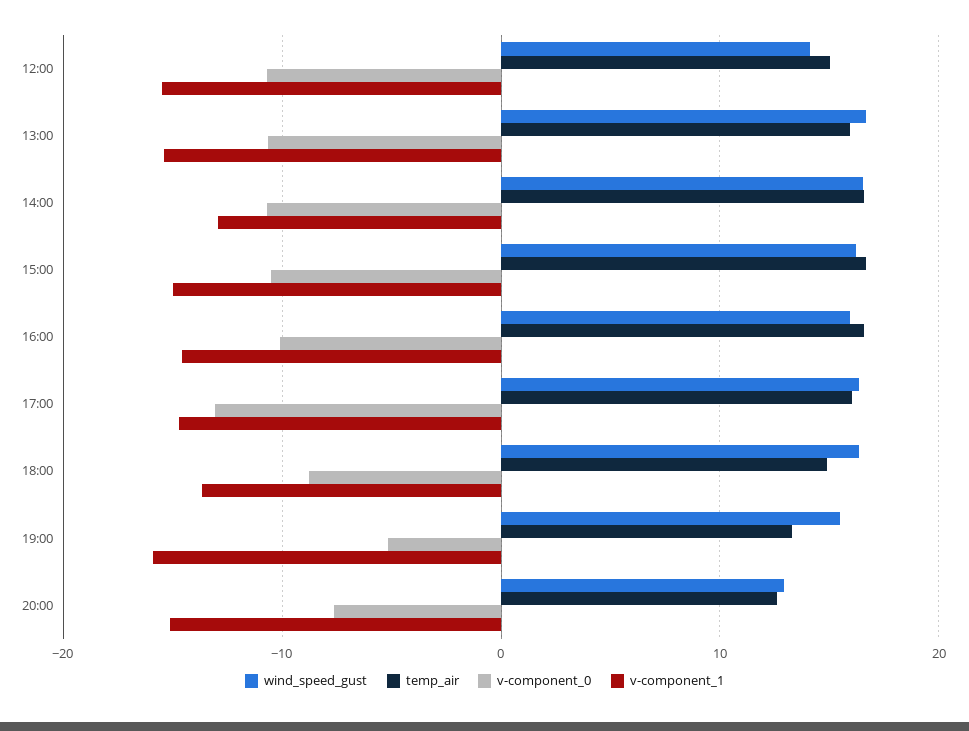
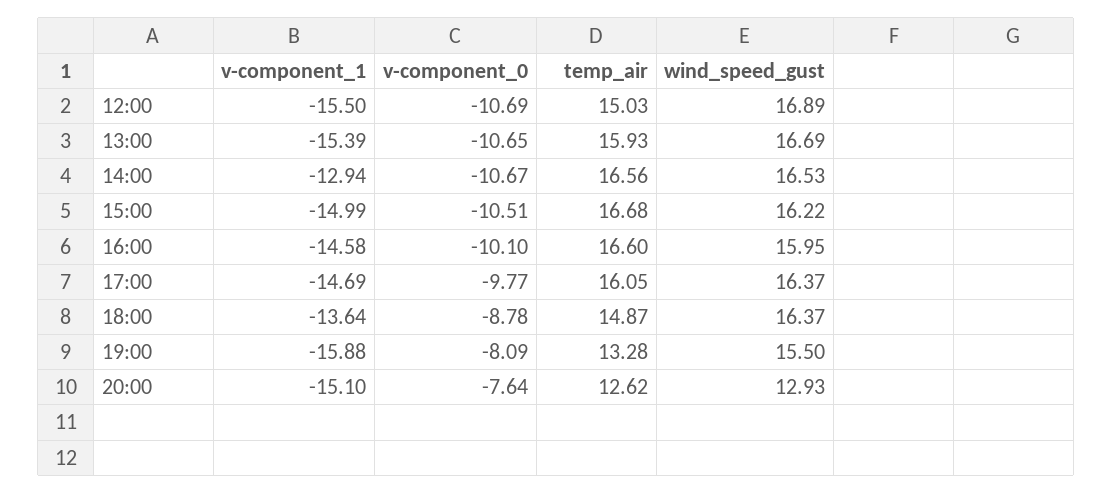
  {
    "wind_speed_gust": {
-     "12:00": 14,
+     "12:00": 16.89,
      "13:00": 16.69,
      "14:00": 16.53,
      "15:00": 16.22,
      "16:00": 15.95,
      "17:00": 16.37,
      "18:00": 16.37,
      "19:00": 15.5,
      "20:00": 12.93
    },
    "temp_air": {
      "12:00": 15.03,
      "13:00": 15.93,
      "14:00": 16.56,
      "15:00": 16.68,
      "16:00": 16.6,
      "17:00": 16.05,
      "18:00": 14.87,
      "19:00": 13.28,
      "20:00": 12.62
    },
    "v-component_0": {
      "12:00": -10.69,
      "13:00": -10.65,
      "14:00": -10.67,
      "15:00": -10.51,
      "16:00": -10.1,
-     "17:00": -13,
+     "17:00": -9.77,
      "18:00": -8.78,
-     "19:00": -5,
+     "19:00": -8.09,
      "20:00": -7.64
    },
    "v-component_1": {
      "12:00": -15.5,
      "13:00": -15.39,
      "14:00": -12.94,
      "15:00": -14.99,
      "16:00": -14.58,
      "17:00": -14.69,
      "18:00": -13.64,
      "19:00": -15.88,
      "20:00": -15.1
    }
  }

